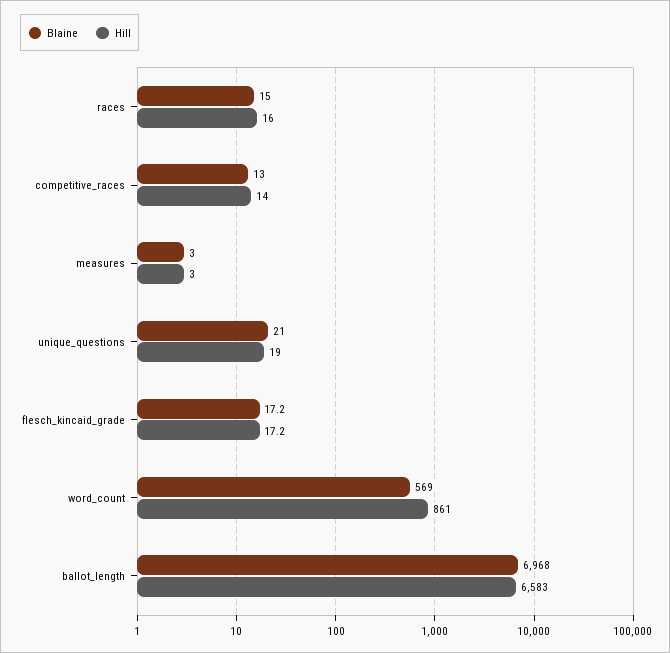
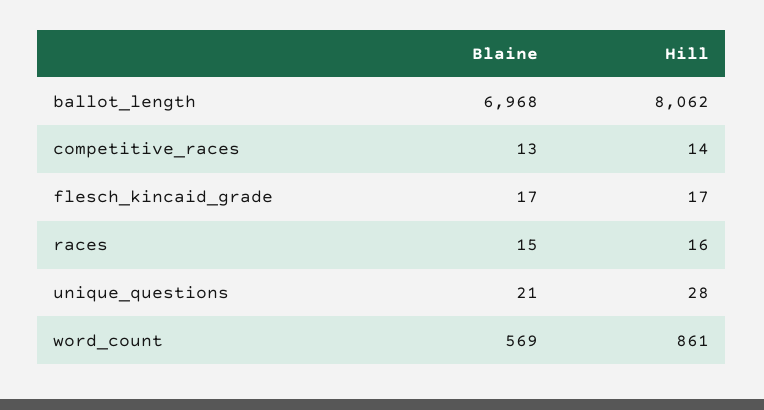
  {
    "Blaine": {
      "races": 15,
      "competitive_races": 13,
-     "measures": 3,
      "unique_questions": 21,
      "flesch_kincaid_grade": 17.2,
      "word_count": 569,
      "ballot_length": 6968
    },
    "Hill": {
      "races": 16,
      "competitive_races": 14,
-     "measures": 3,
-     "unique_questions": 19,
+     "unique_questions": 28,
      "flesch_kincaid_grade": 17.2,
      "word_count": 861,
-     "ballot_length": 6583
+     "ballot_length": 8062
    }
  }

